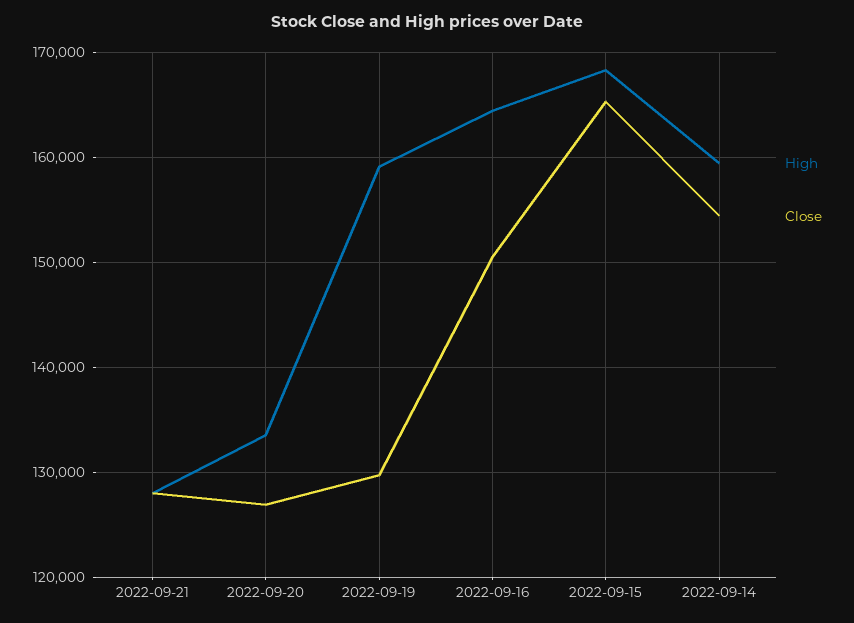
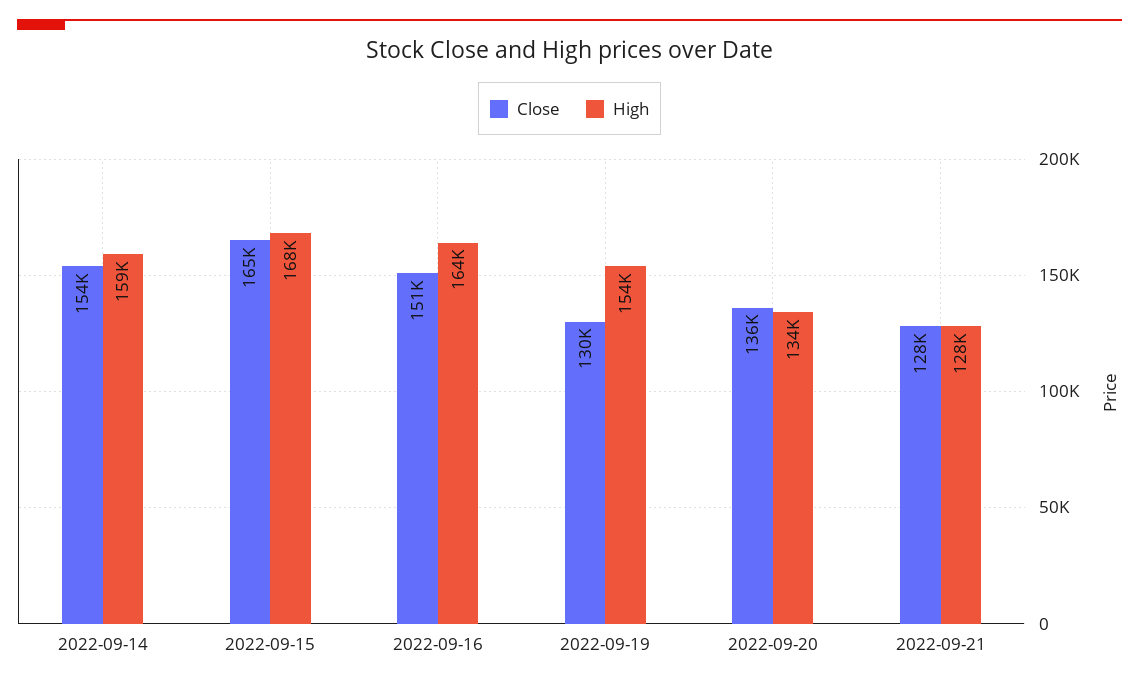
  {
    "High": {
      "2022-09-21": 128000,
      "2022-09-20": 134000,
-     "2022-09-19": 159000,
+     "2022-09-19": 154000,
      "2022-09-16": 164000,
      "2022-09-15": 168000,
      "2022-09-14": 159000
    },
    "Close": {
      "2022-09-21": 128000,
-     "2022-09-20": 127000,
+     "2022-09-20": 136000,
      "2022-09-19": 130000,
      "2022-09-16": 151000,
      "2022-09-15": 165000,
      "2022-09-14": 154000
    }
  }

